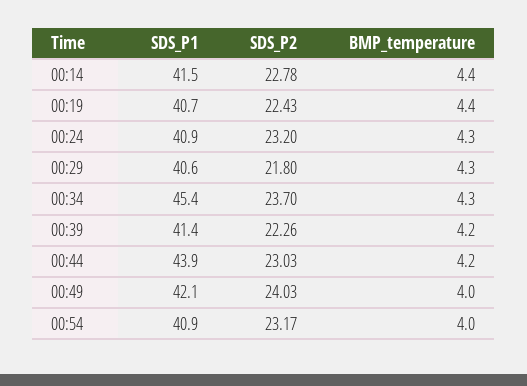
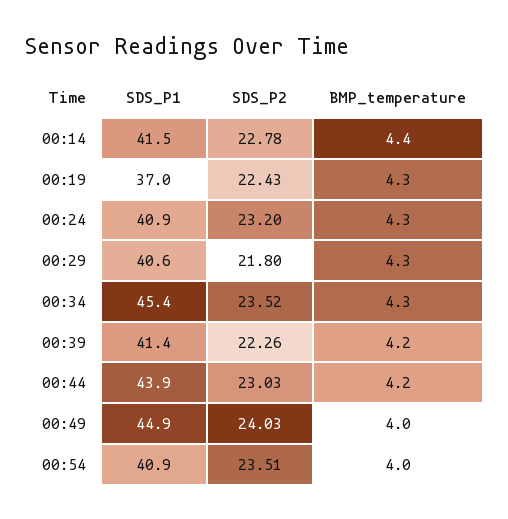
  {
    "SDS_P1": {
      "00:14": 41.5,
-     "00:19": 40.7,
+     "00:19": 37,
      "00:24": 40.9,
      "00:29": 40.6,
      "00:34": 45.4,
      "00:39": 41.4,
      "00:44": 43.9,
-     "00:49": 42.1,
+     "00:49": 44.9,
      "00:54": 40.9
    },
    "SDS_P2": {
      "00:14": 22.78,
      "00:19": 22.43,
      "00:24": 23.2,
      "00:29": 21.8,
-     "00:34": 23.7,
+     "00:34": 23.52,
      "00:39": 22.26,
      "00:44": 23.03,
      "00:49": 24.03,
-     "00:54": 23.17
+     "00:54": 23.51
    },
    "BMP_temperature": {
      "00:14": 4.4,
-     "00:19": 4.4,
+     "00:19": 4.3,
      "00:24": 4.3,
      "00:29": 4.3,
      "00:34": 4.3,
      "00:39": 4.2,
      "00:44": 4.2,
      "00:49": 4,
      "00:54": 4
    }
  }

